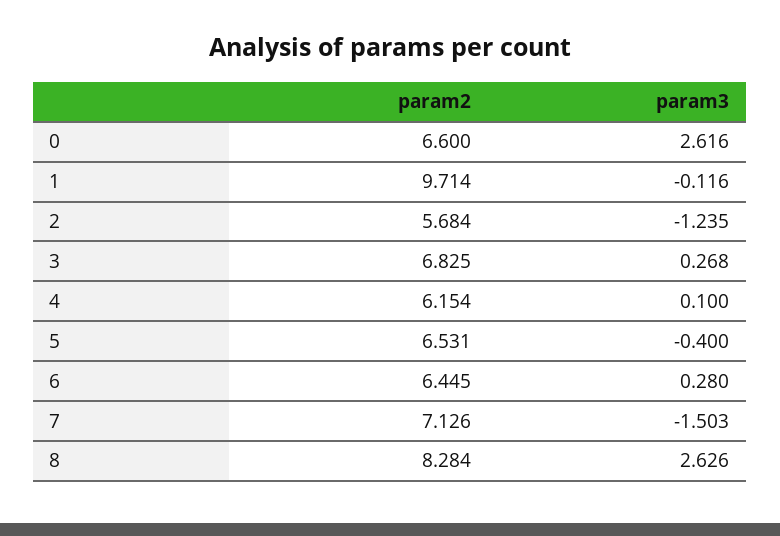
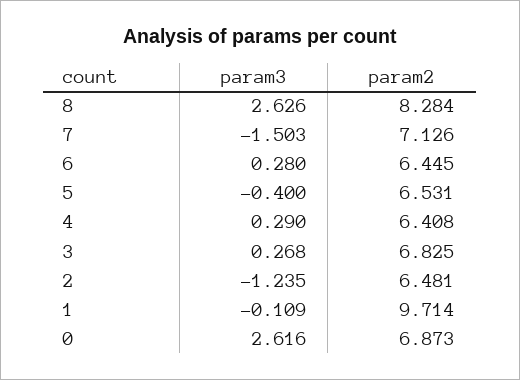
  {
    "param2": {
-     "0": 6.6,
+     "0": 6.873,
      "1": 9.714,
-     "2": 5.684,
+     "2": 6.481,
      "3": 6.825,
-     "4": 6.154,
+     "4": 6.408,
      "5": 6.531,
      "6": 6.445,
      "7": 7.126,
      "8": 8.284
    },
    "param3": {
      "0": 2.616,
-     "1": -0.116,
+     "1": -0.109,
      "2": -1.235,
      "3": 0.268,
-     "4": 0.1,
+     "4": 0.29,
      "5": -0.4,
      "6": 0.28,
      "7": -1.503,
      "8": 2.626
    }
  }

